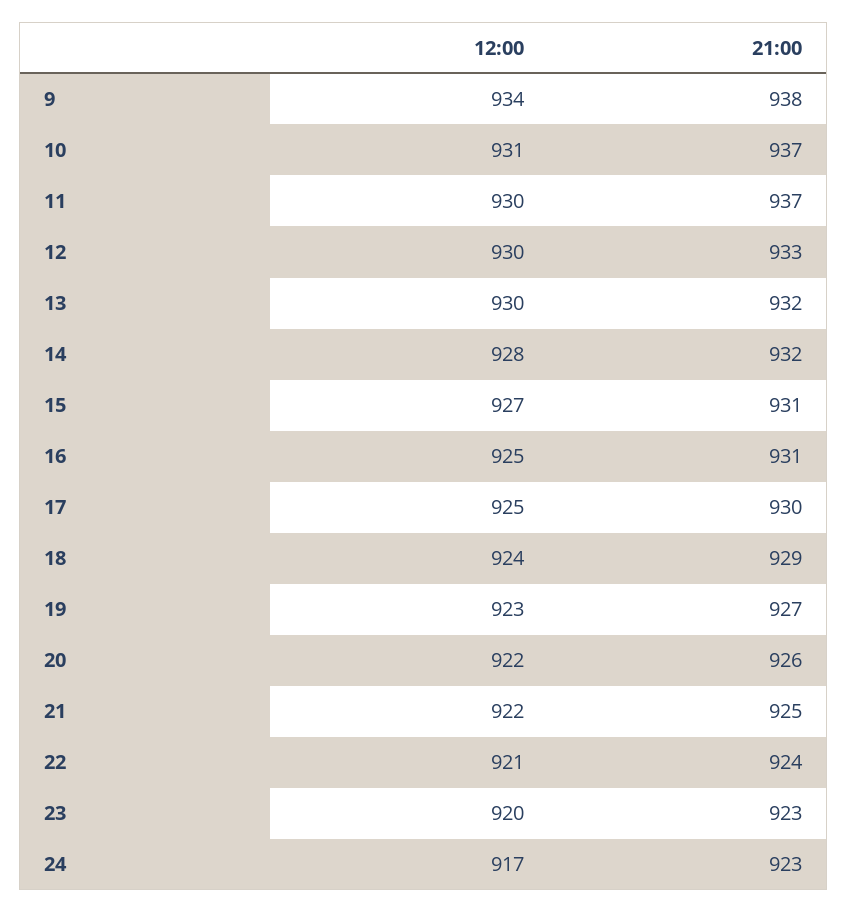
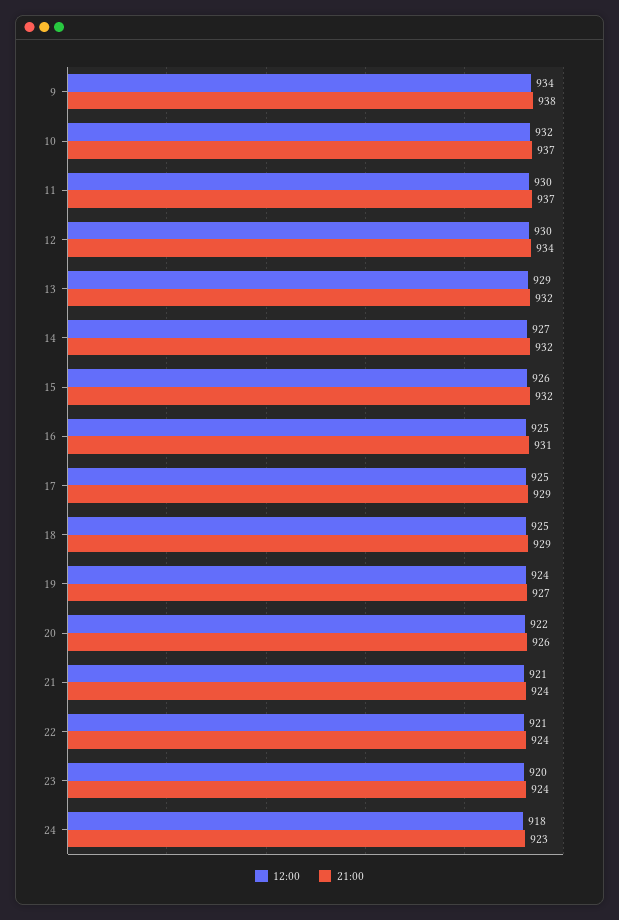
  {
    "12:00": {
      "9": 934,
-     "10": 931,
+     "10": 932,
      "11": 930,
      "12": 930,
-     "13": 930,
+     "13": 929,
-     "14": 928,
+     "14": 927,
-     "15": 927,
+     "15": 926,
      "16": 925,
      "17": 925,
-     "18": 924,
+     "18": 925,
-     "19": 923,
+     "19": 924,
      "20": 922,
-     "21": 922,
+     "21": 921,
      "22": 921,
      "23": 920,
-     "24": 917
+     "24": 918
    },
    "21:00": {
      "9": 938,
      "10": 937,
      "11": 937,
-     "12": 933,
+     "12": 934,
      "13": 932,
      "14": 932,
-     "15": 931,
+     "15": 932,
      "16": 931,
-     "17": 930,
+     "17": 929,
      "18": 929,
      "19": 927,
      "20": 926,
-     "21": 925,
+     "21": 924,
      "22": 924,
-     "23": 923,
+     "23": 924,
      "24": 923
    }
  }

